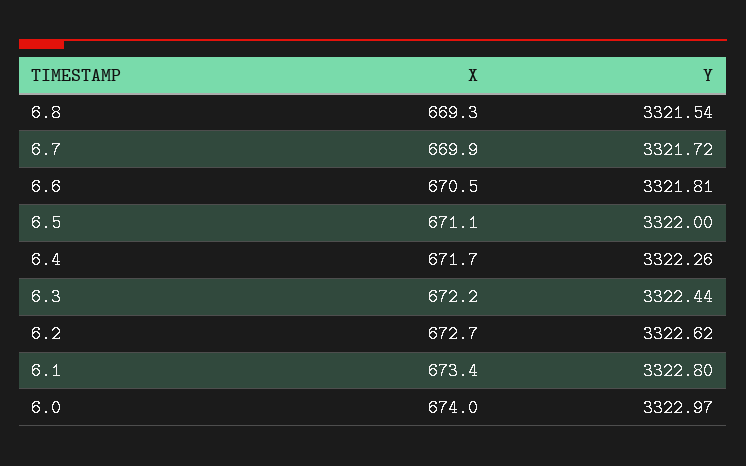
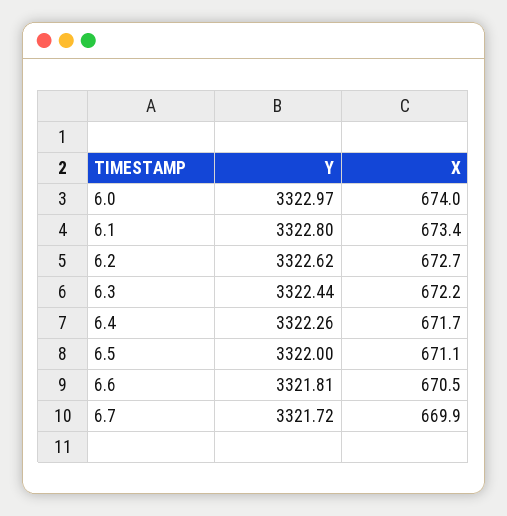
  {
    "X": {
-     "6.8": 669.3,
      "6.7": 669.9,
      "6.6": 670.5,
      "6.5": 671.1,
      "6.4": 671.7,
      "6.3": 672.2,
      "6.2": 672.7,
      "6.1": 673.4,
      "6.0": 674
    },
    "Y": {
-     "6.8": 3321.54,
      "6.7": 3321.72,
      "6.6": 3321.81,
      "6.5": 3322,
      "6.4": 3322.26,
      "6.3": 3322.44,
      "6.2": 3322.62,
      "6.1": 3322.8,
      "6.0": 3322.97
    }
  }

